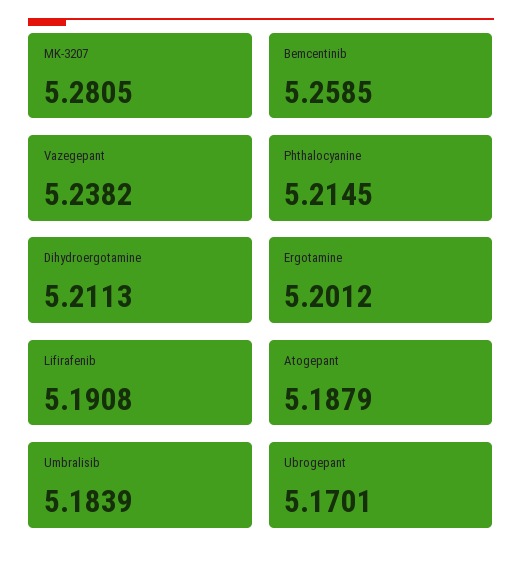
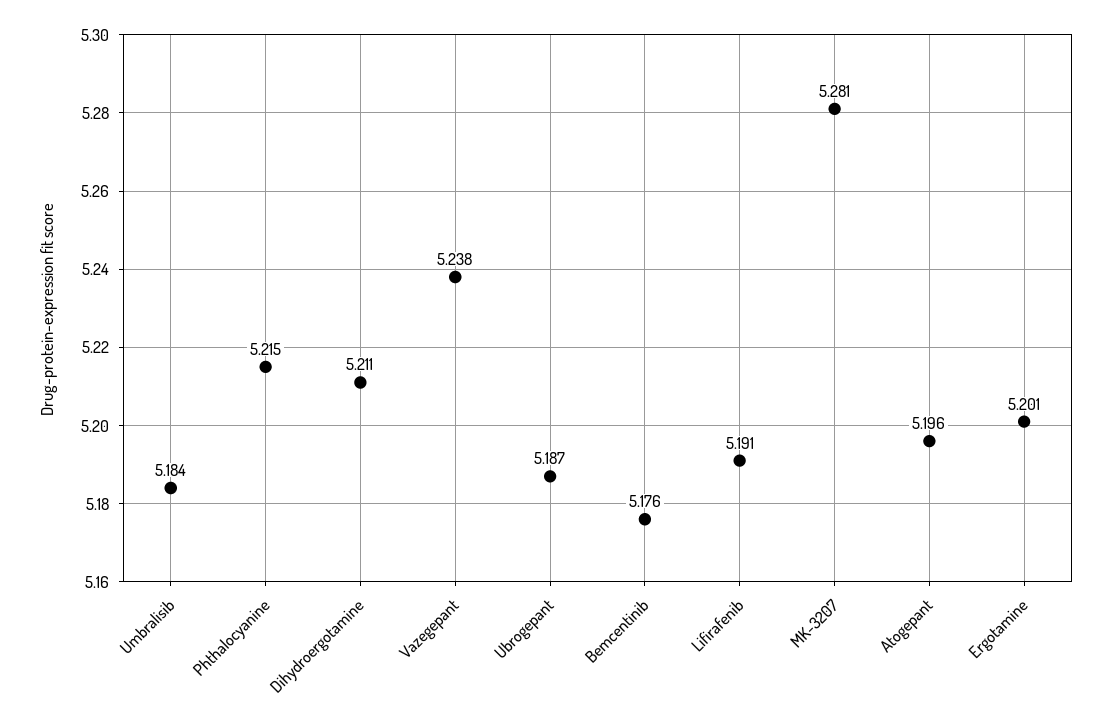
  {
    "MK-3207": 5.2805,
-   "Bemcentinib": 5.2585,
+   "Bemcentinib": 5.176,
    "Vazegepant": 5.2382,
    "Phthalocyanine": 5.2145,
    "Dihydroergotamine": 5.2113,
    "Ergotamine": 5.2012,
    "Lifirafenib": 5.1908,
-   "Atogepant": 5.1879,
+   "Atogepant": 5.196,
    "Umbralisib": 5.1839,
-   "Ubrogepant": 5.1701
+   "Ubrogepant": 5.187
  }

